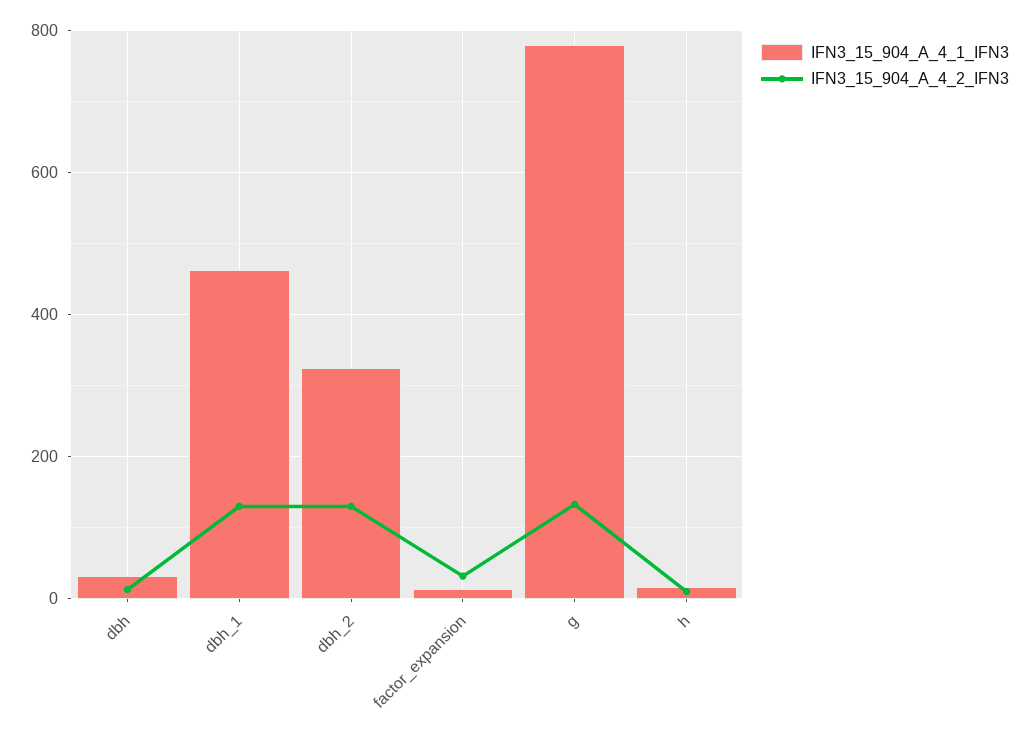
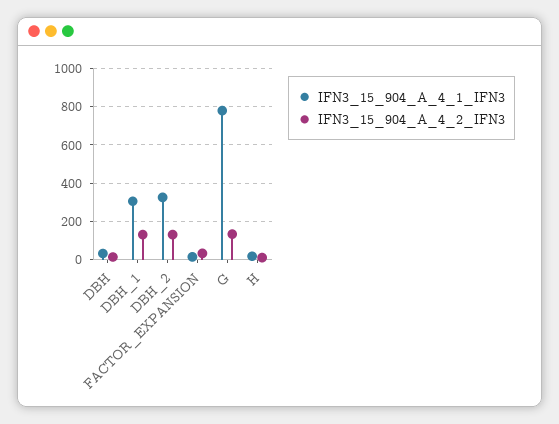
  {
    "IFN3_15_904_A_4_1_IFN3": {
      "dbh": 40,
-     "dbh_1": 460,
+     "dbh_1": 300,
      "dbh_2": 320,
      "factor_expansion": 20,
      "g": 780,
      "h": 20
    },
    "IFN3_15_904_A_4_2_IFN3": {
      "dbh": 20,
      "dbh_1": 140,
      "dbh_2": 140,
      "factor_expansion": 40,
      "g": 140,
      "h": 20
    }
  }

